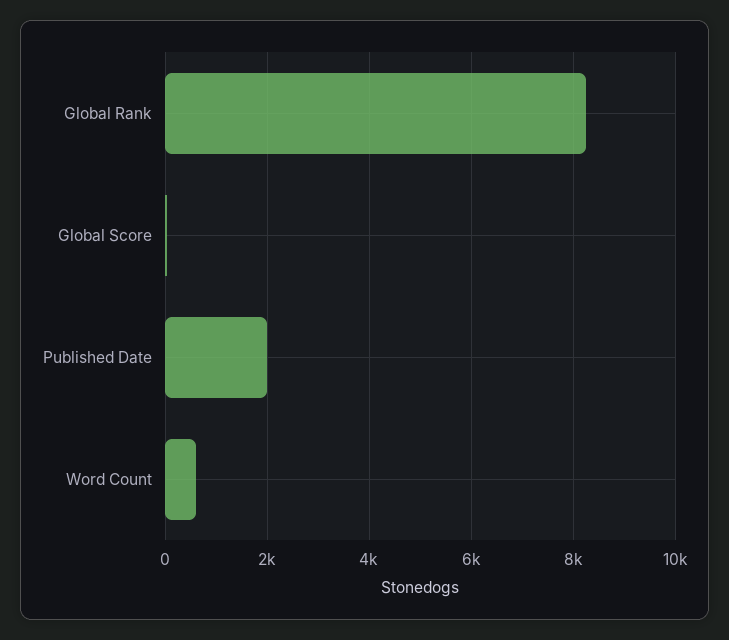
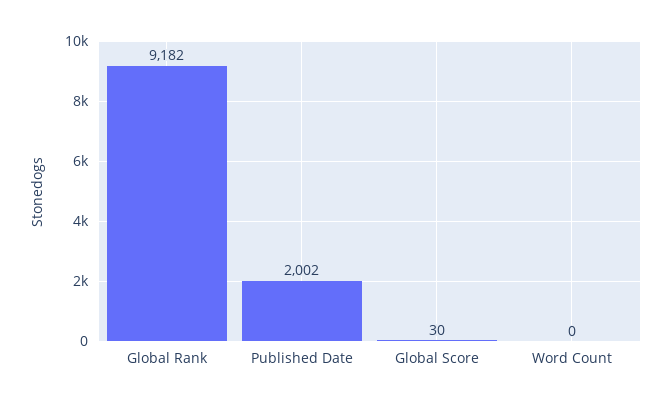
  {
-   "Global Rank": 8200,
+   "Global Rank": 9182,
    "Global Score": 30,
    "Published Date": 2002,
-   "Word Count": 600
+   "Word Count": 0
  }

